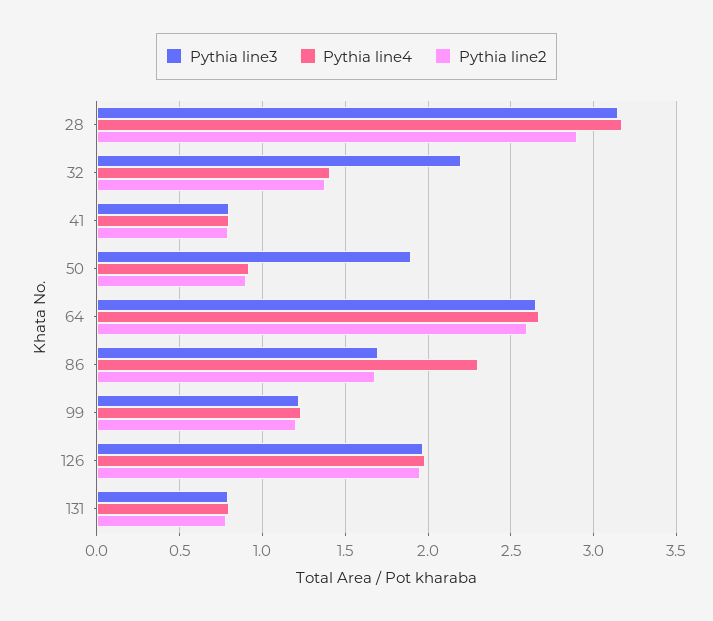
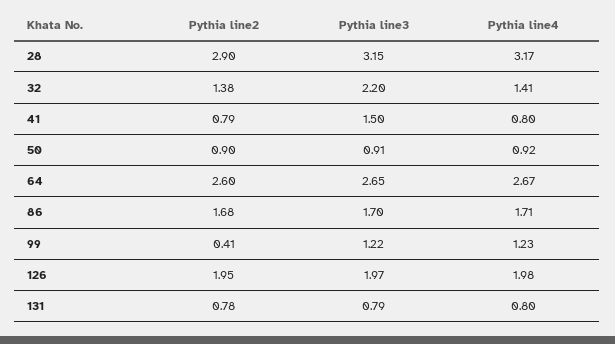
  {
    "Pythia line3": {
      "28": 3.15,
      "32": 2.2,
-     "41": 0.8,
+     "41": 1.5,
-     "50": 1.9,
+     "50": 0.91,
      "64": 2.65,
      "86": 1.7,
      "99": 1.22,
      "126": 1.97,
      "131": 0.79
    },
    "Pythia line4": {
      "28": 3.17,
      "32": 1.41,
      "41": 0.8,
      "50": 0.92,
      "64": 2.67,
-     "86": 2.3,
+     "86": 1.71,
      "99": 1.23,
      "126": 1.98,
      "131": 0.8
    },
    "Pythia line2": {
      "28": 2.9,
      "32": 1.38,
      "41": 0.79,
      "50": 0.9,
      "64": 2.6,
      "86": 1.68,
-     "99": 1.2,
+     "99": 0.41,
      "126": 1.95,
      "131": 0.78
    }
  }

